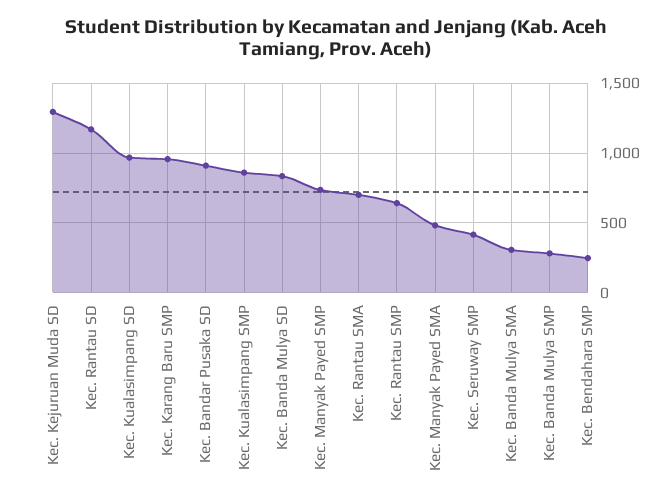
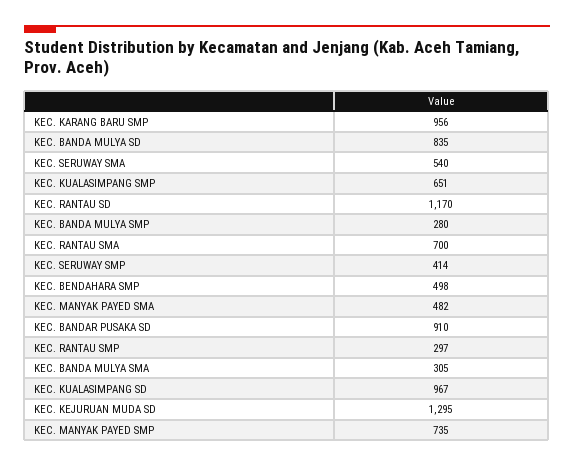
  {
    "Kec. Kejuruan Muda SD": 1295,
    "Kec. Rantau SD": 1170,
    "Kec. Kualasimpang SD": 967,
    "Kec. Karang Baru SMP": 956,
    "Kec. Bandar Pusaka SD": 910,
-   "Kec. Kualasimpang SMP": 850,
+   "Kec. Kualasimpang SMP": 651,
    "Kec. Banda Mulya SD": 835,
    "Kec. Manyak Payed SMP": 735,
    "Kec. Rantau SMA": 700,
-   "Kec. Rantau SMP": 650,
+   "Kec. Rantau SMP": 297,
    "Kec. Manyak Payed SMA": 482,
    "Kec. Seruway SMP": 414,
    "Kec. Banda Mulya SMA": 305,
    "Kec. Banda Mulya SMP": 280,
-   "Kec. Bendahara SMP": 250
+   "Kec. Bendahara SMP": 498,
+   "KEC. SERUWAY SMA": 540
  }

